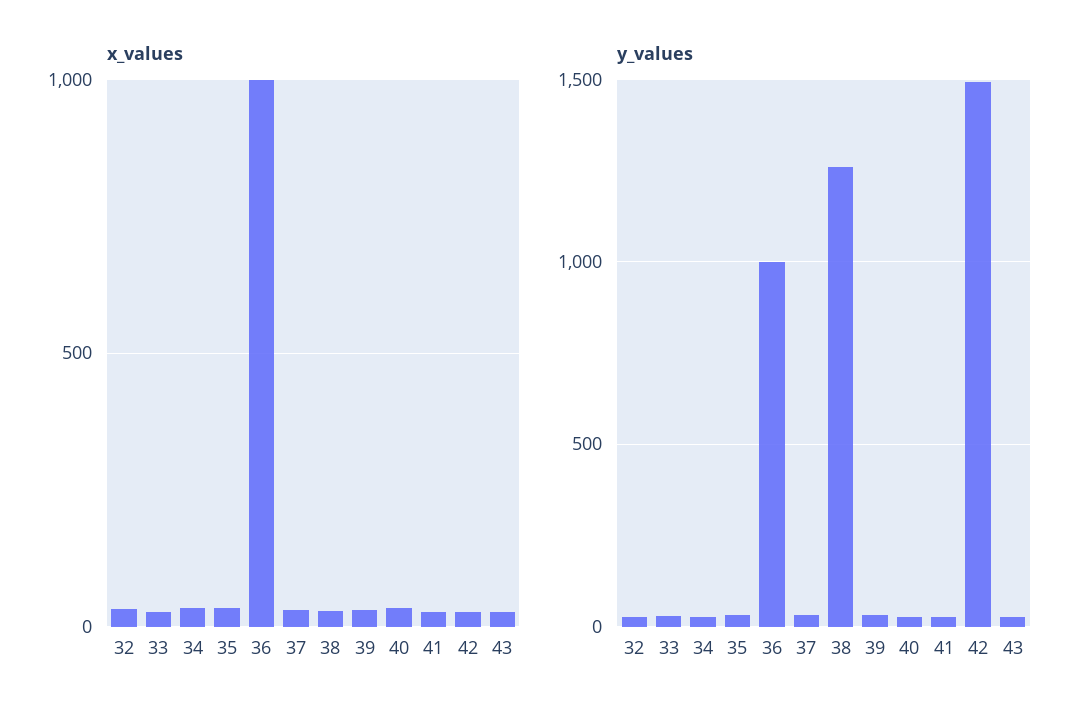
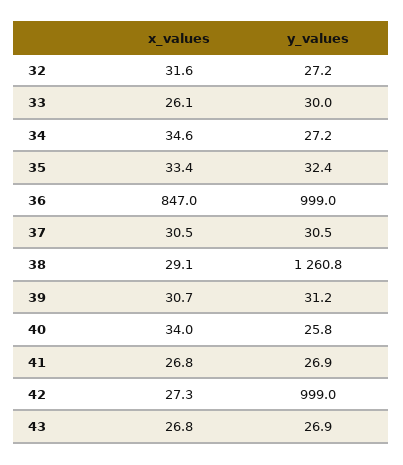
  {
    "x_values": {
      "32": 31.6,
      "33": 26.1,
      "34": 34.6,
      "35": 33.4,
-     "36": 1000,
+     "36": 847,
      "37": 30.5,
      "38": 29.1,
      "39": 30.7,
      "40": 34,
      "41": 26.8,
      "42": 27.3,
      "43": 26.8
    },
    "y_values": {
      "32": 27.2,
      "33": 30,
      "34": 27.2,
      "35": 32.4,
      "36": 999,
      "37": 30.5,
      "38": 1260.8,
      "39": 31.2,
      "40": 25.8,
      "41": 26.9,
-     "42": 1500,
+     "42": 999,
      "43": 26.9
    }
  }

